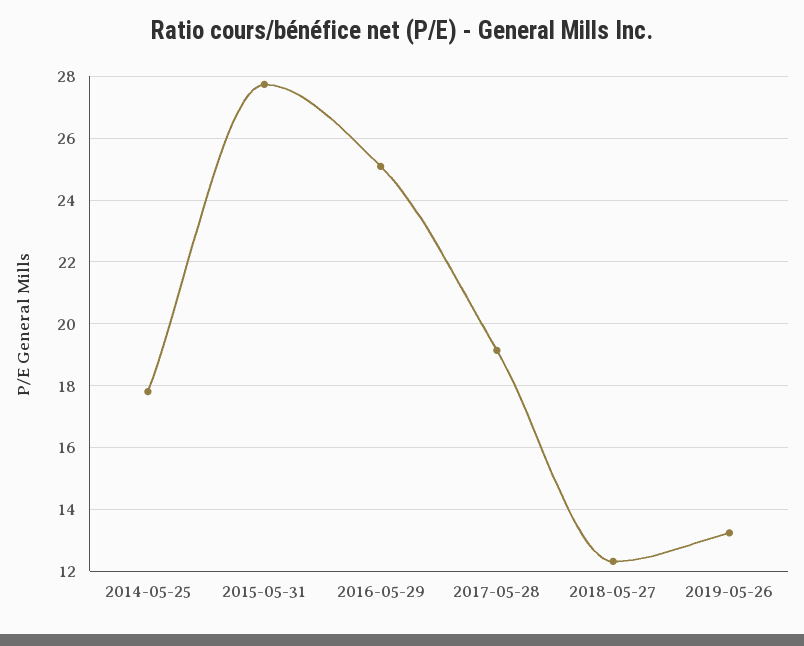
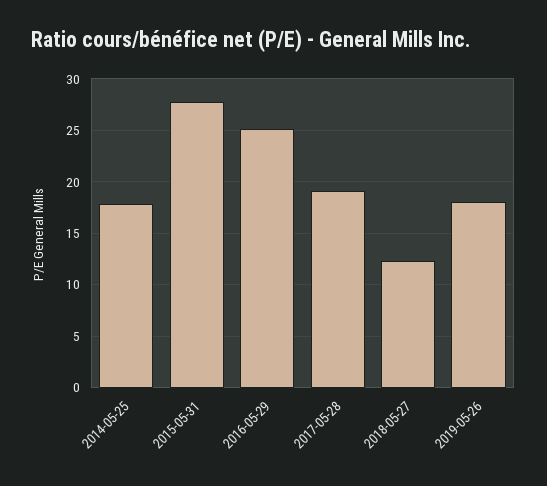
  {
    "2014-05-25": 17.8,
    "2015-05-31": 27.8,
    "2016-05-29": 25,
    "2017-05-28": 19.2,
    "2018-05-27": 12.4,
-   "2019-05-26": 13.2
+   "2019-05-26": 18
  }

